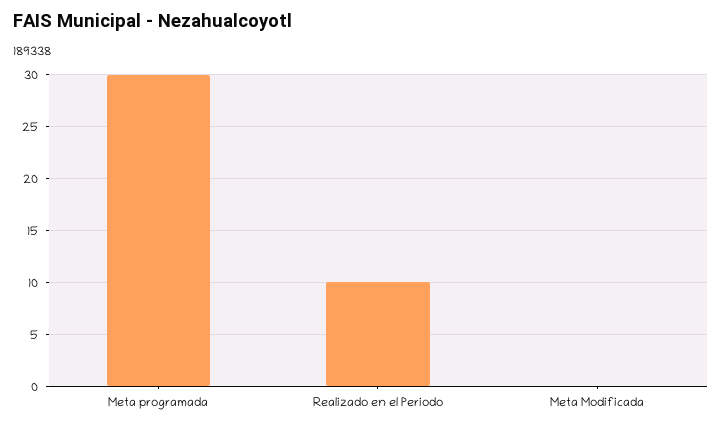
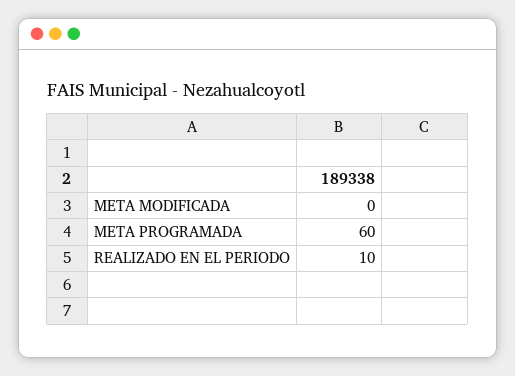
  {
-   "Meta programada": 30,
+   "Meta programada": 60,
    "Realizado en el Periodo": 10,
    "Meta Modificada": 0
  }

